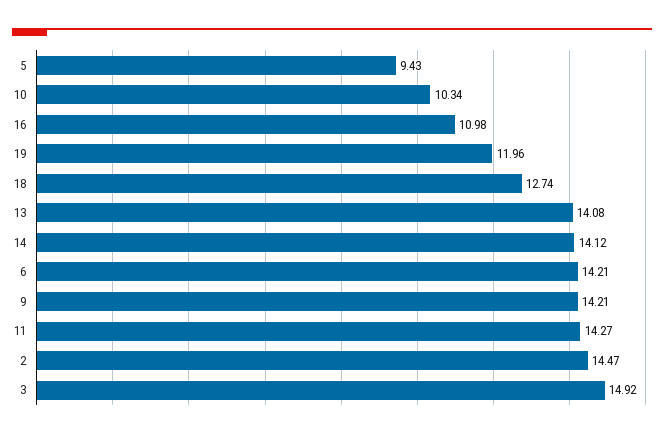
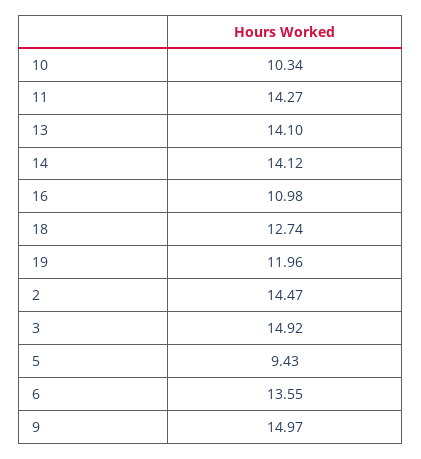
  {
    "5": 9.43,
    "10": 10.34,
    "16": 10.98,
    "19": 11.96,
    "18": 12.74,
-   "13": 14.08,
+   "13": 14.1,
    "14": 14.12,
-   "6": 14.21,
+   "6": 13.55,
-   "9": 14.21,
+   "9": 14.97,
    "11": 14.27,
    "2": 14.47,
    "3": 14.92
  }

